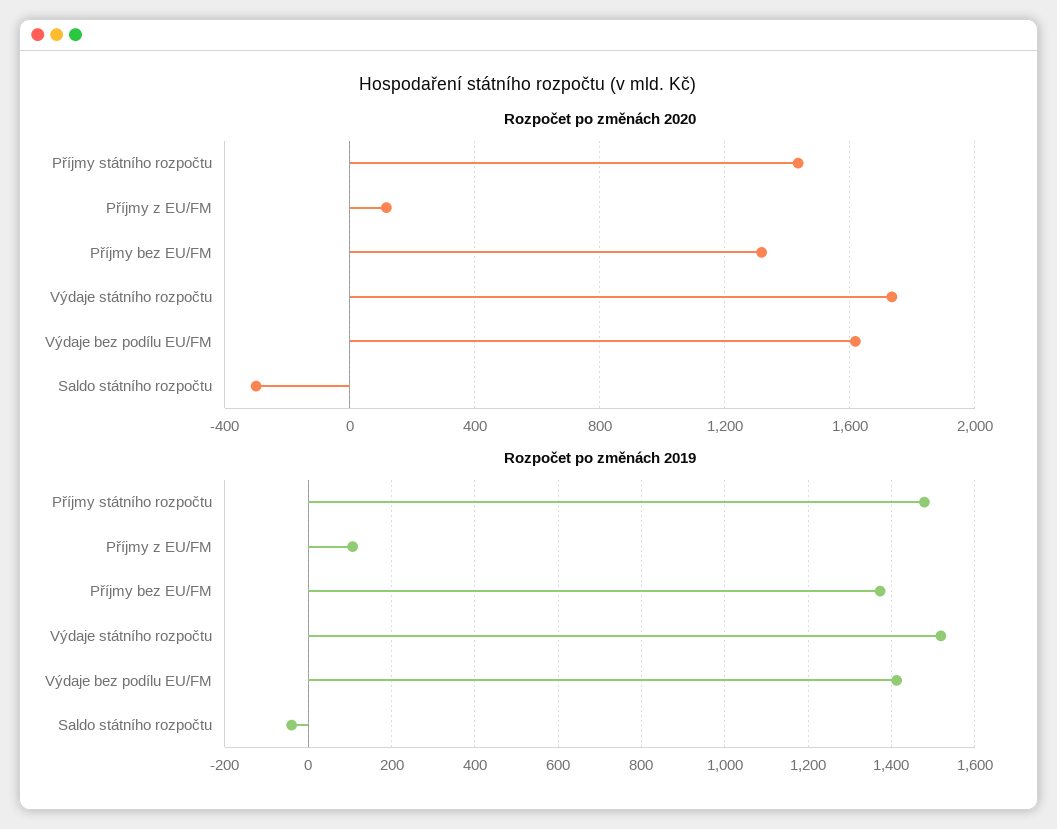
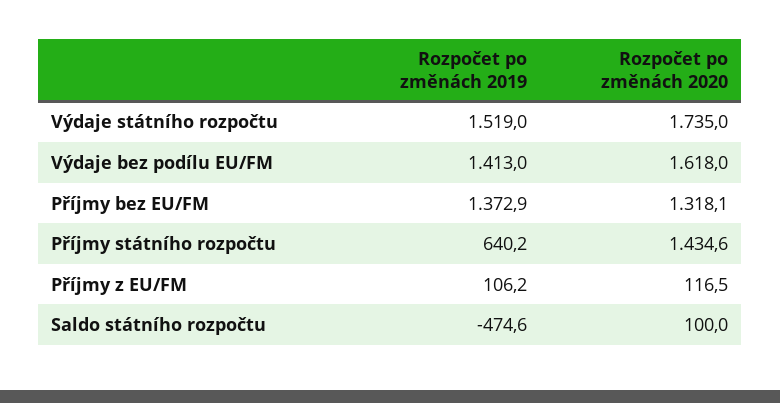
  {
    "Rozpočet po změnách 2020": {
      "Příjmy státního rozpočtu": 1434.6,
      "Příjmy z EU/FM": 116.5,
      "Příjmy bez EU/FM": 1318.1,
      "Výdaje státního rozpočtu": 1735,
      "Výdaje bez podílu EU/FM": 1618,
-     "Saldo státního rozpočtu": -300
+     "Saldo státního rozpočtu": 100
    },
    "Rozpočet po změnách 2019": {
-     "Příjmy státního rozpočtu": 1480,
+     "Příjmy státního rozpočtu": 640.2,
      "Příjmy z EU/FM": 106.2,
      "Příjmy bez EU/FM": 1372.9,
      "Výdaje státního rozpočtu": 1519,
      "Výdaje bez podílu EU/FM": 1413,
-     "Saldo státního rozpočtu": -40
+     "Saldo státního rozpočtu": -474.6
    }
  }

